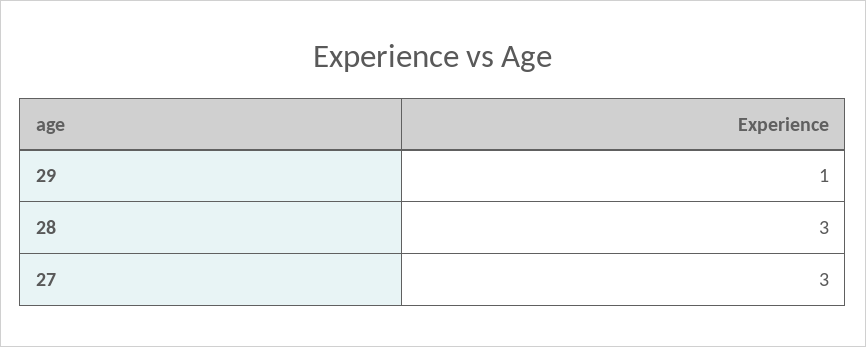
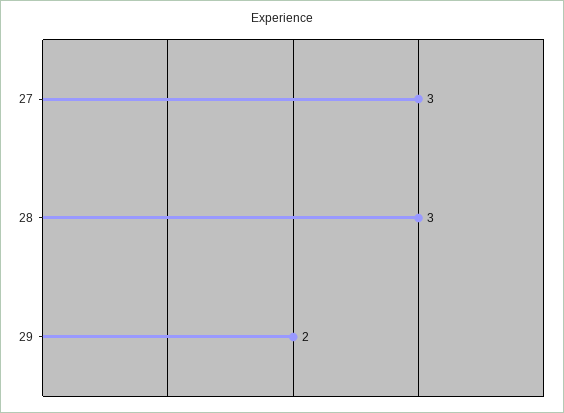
  {
-   "29": 1,
+   "29": 2,
    "28": 3,
    "27": 3
  }

